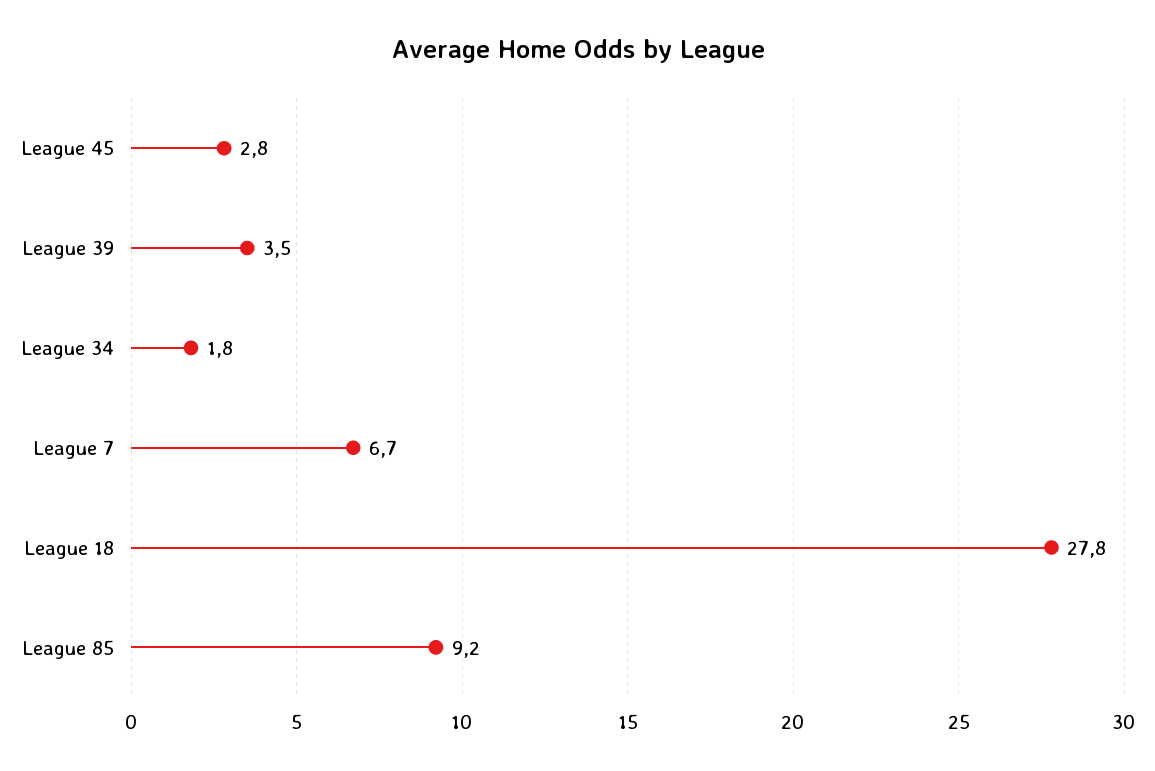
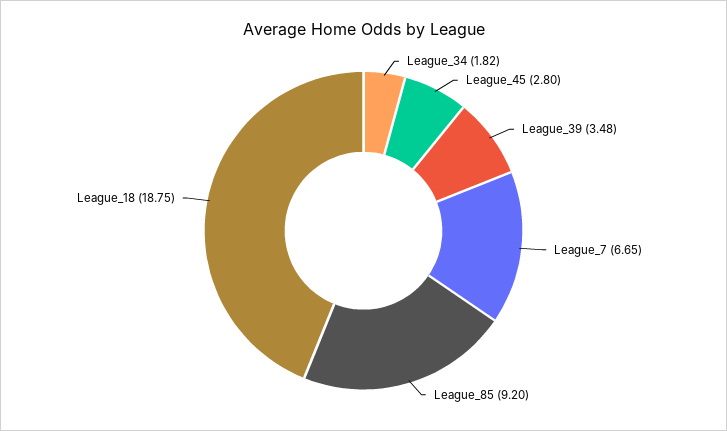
  {
    "League 45": 2.8,
    "League 39": 3.48,
    "League 34": 1.82,
    "League 7": 6.65,
-   "League 18": 27.8,
+   "League 18": 18.75,
    "League 85": 9.2
  }

